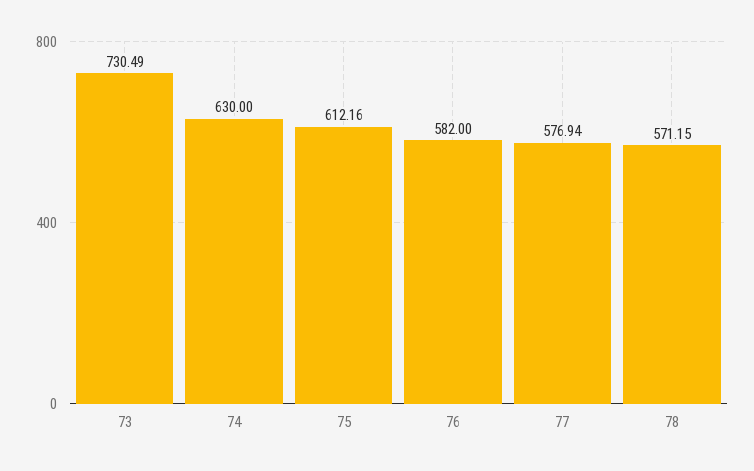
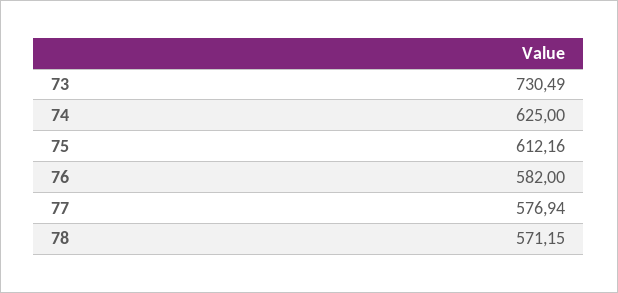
  {
    "73": 730.49,
-   "74": 630,
+   "74": 625,
    "75": 612.16,
    "76": 582,
    "77": 576.94,
    "78": 571.15
  }

